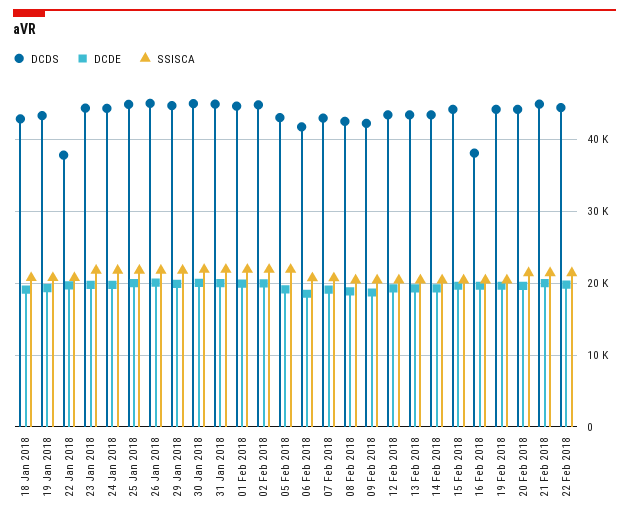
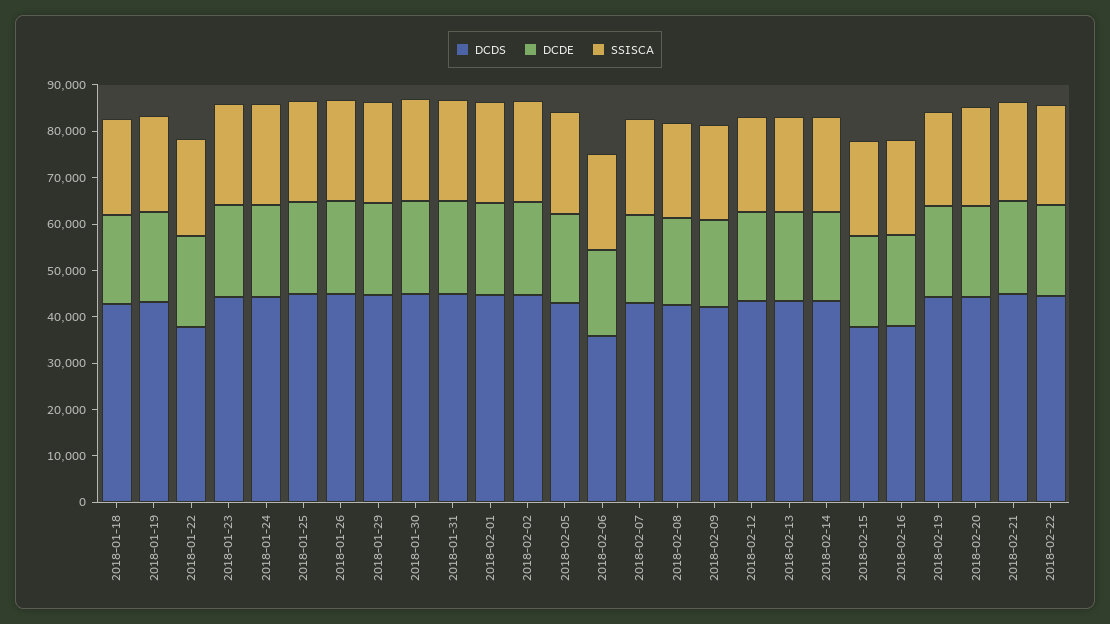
  {
    "DCDS": {
      "18 Jan 2018": 43000,
      "19 Jan 2018": 43000,
      "22 Jan 2018": 38000,
      "23 Jan 2018": 44000,
      "24 Jan 2018": 44000,
      "25 Jan 2018": 45000,
      "26 Jan 2018": 45000,
      "29 Jan 2018": 45000,
      "30 Jan 2018": 45000,
      "31 Jan 2018": 45000,
      "01 Feb 2018": 45000,
      "02 Feb 2018": 45000,
      "05 Feb 2018": 43000,
-     "06 Feb 2018": 42000,
+     "06 Feb 2018": 36000,
      "07 Feb 2018": 43000,
      "08 Feb 2018": 42000,
      "09 Feb 2018": 42000,
      "12 Feb 2018": 43000,
      "13 Feb 2018": 43000,
      "14 Feb 2018": 43000,
-     "15 Feb 2018": 44000,
+     "15 Feb 2018": 38000,
      "16 Feb 2018": 38000,
      "19 Feb 2018": 44000,
      "20 Feb 2018": 44000,
      "21 Feb 2018": 45000,
      "22 Feb 2018": 44000
    },
    "DCDE": {
      "18 Jan 2018": 19000,
      "19 Jan 2018": 19000,
      "22 Jan 2018": 20000,
      "23 Jan 2018": 20000,
      "24 Jan 2018": 20000,
      "25 Jan 2018": 20000,
      "26 Jan 2018": 20000,
      "29 Jan 2018": 20000,
      "30 Jan 2018": 20000,
      "31 Jan 2018": 20000,
      "01 Feb 2018": 20000,
      "02 Feb 2018": 20000,
      "05 Feb 2018": 19000,
      "06 Feb 2018": 19000,
      "07 Feb 2018": 19000,
      "08 Feb 2018": 19000,
      "09 Feb 2018": 19000,
      "12 Feb 2018": 19000,
      "13 Feb 2018": 19000,
      "14 Feb 2018": 19000,
      "15 Feb 2018": 20000,
      "16 Feb 2018": 20000,
      "19 Feb 2018": 20000,
      "20 Feb 2018": 20000,
      "21 Feb 2018": 20000,
      "22 Feb 2018": 20000
    },
    "SSISCA": {
      "18 Jan 2018": 21000,
      "19 Jan 2018": 21000,
      "22 Jan 2018": 21000,
      "23 Jan 2018": 22000,
      "24 Jan 2018": 22000,
      "25 Jan 2018": 22000,
      "26 Jan 2018": 22000,
      "29 Jan 2018": 22000,
      "30 Jan 2018": 22000,
      "31 Jan 2018": 22000,
      "01 Feb 2018": 22000,
      "02 Feb 2018": 22000,
      "05 Feb 2018": 22000,
      "06 Feb 2018": 21000,
      "07 Feb 2018": 21000,
      "08 Feb 2018": 20000,
      "09 Feb 2018": 20000,
      "12 Feb 2018": 20000,
      "13 Feb 2018": 20000,
      "14 Feb 2018": 20000,
      "15 Feb 2018": 20000,
      "16 Feb 2018": 20000,
      "19 Feb 2018": 20000,
      "20 Feb 2018": 21000,
      "21 Feb 2018": 21000,
      "22 Feb 2018": 21000
    }
  }

